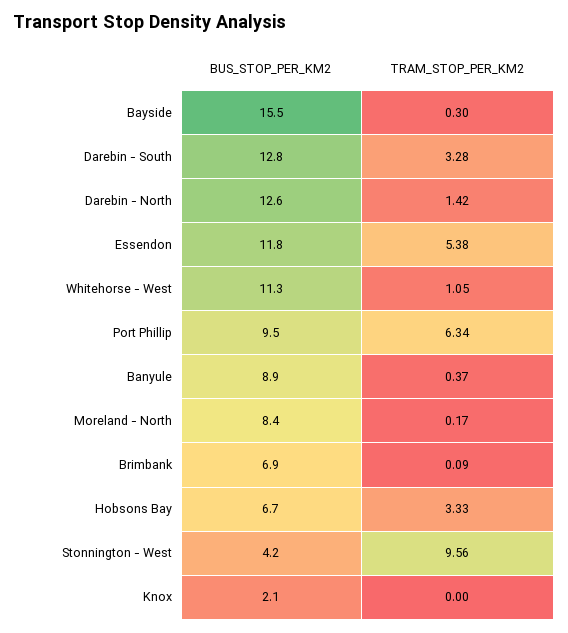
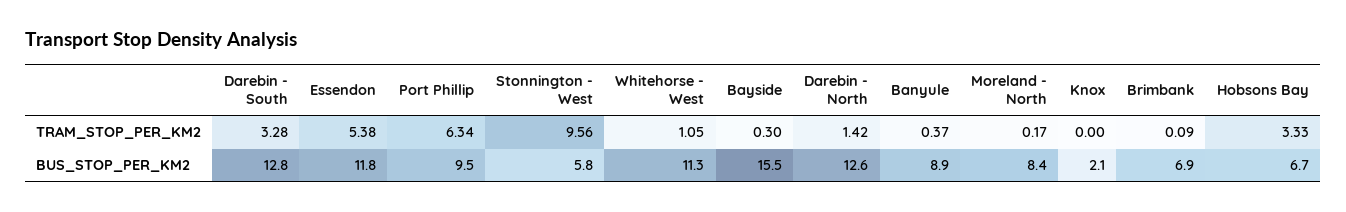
  {
    "BUS_STOP_PER_KM2": {
      "Bayside": 15.5,
      "Darebin - South": 12.8,
      "Darebin - North": 12.6,
      "Essendon": 11.8,
      "Whitehorse - West": 11.3,
      "Port Phillip": 9.5,
      "Banyule": 8.9,
      "Moreland - North": 8.4,
      "Brimbank": 6.9,
      "Hobsons Bay": 6.7,
-     "Stonnington - West": 4.2,
+     "Stonnington - West": 5.8,
      "Knox": 2.1
    },
    "TRAM_STOP_PER_KM2": {
      "Bayside": 0.3,
      "Darebin - South": 3.28,
      "Darebin - North": 1.42,
      "Essendon": 5.38,
      "Whitehorse - West": 1.05,
      "Port Phillip": 6.34,
      "Banyule": 0.37,
      "Moreland - North": 0.17,
      "Brimbank": 0.09,
      "Hobsons Bay": 3.33,
      "Stonnington - West": 9.56,
      "Knox": 0
    }
  }

